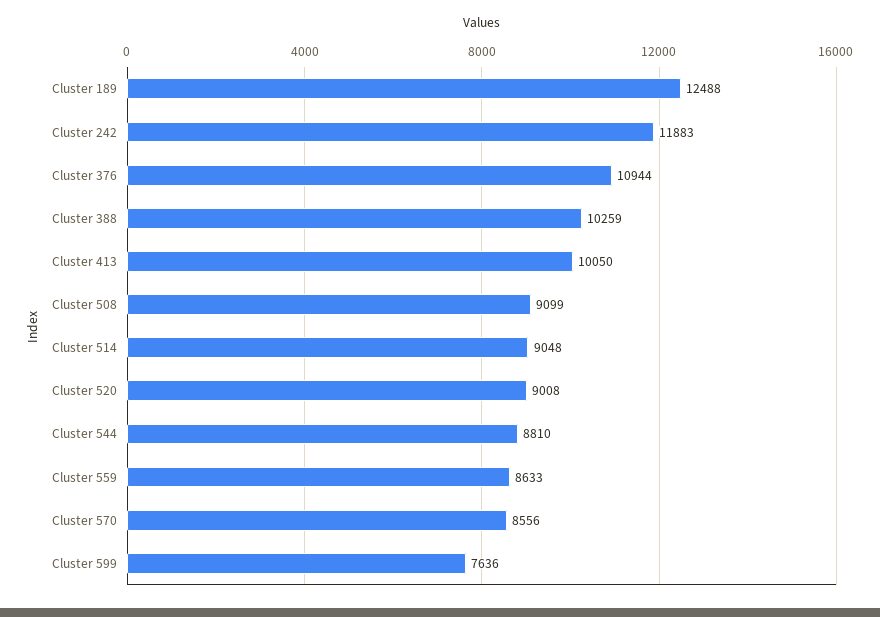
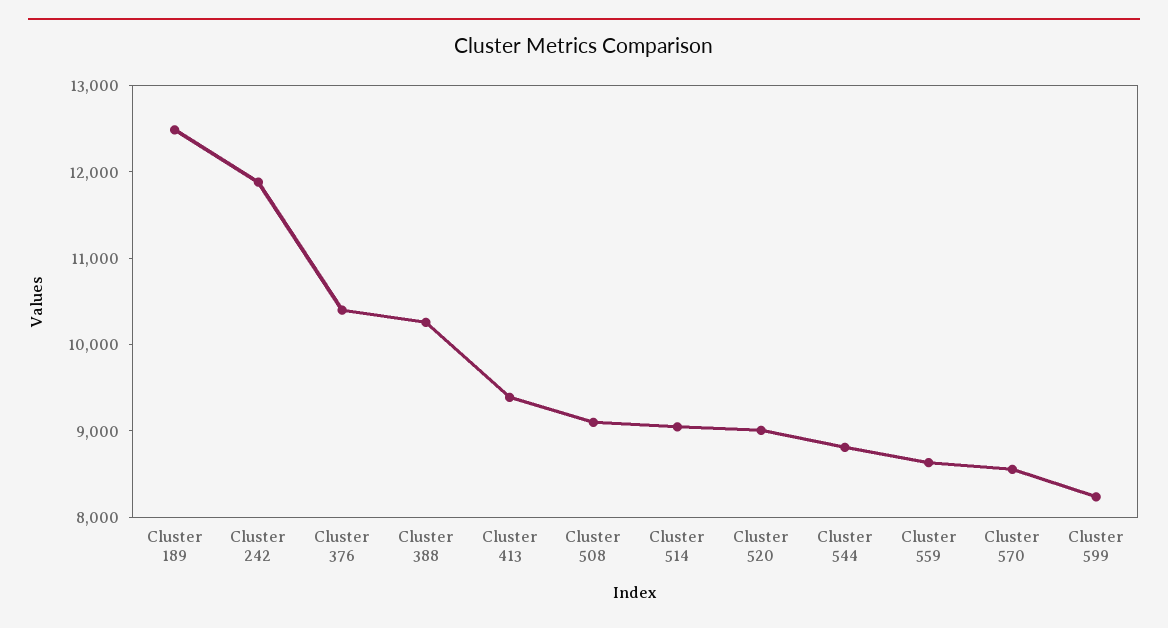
  {
    "Cluster 189": 12488,
    "Cluster 242": 11883,
-   "Cluster 376": 10944,
+   "Cluster 376": 10400,
    "Cluster 388": 10259,
-   "Cluster 413": 10050,
+   "Cluster 413": 9400,
    "Cluster 508": 9099,
    "Cluster 514": 9048,
    "Cluster 520": 9008,
    "Cluster 544": 8810,
    "Cluster 559": 8633,
    "Cluster 570": 8556,
-   "Cluster 599": 7636
+   "Cluster 599": 8200
  }

